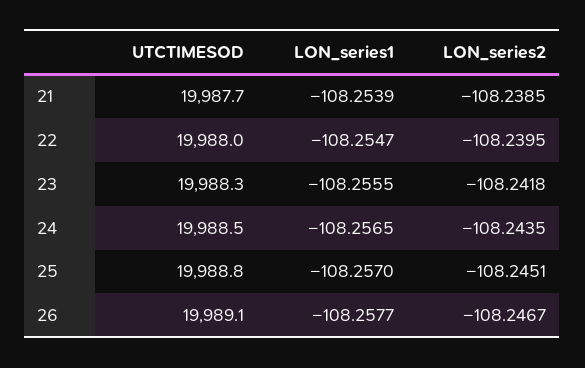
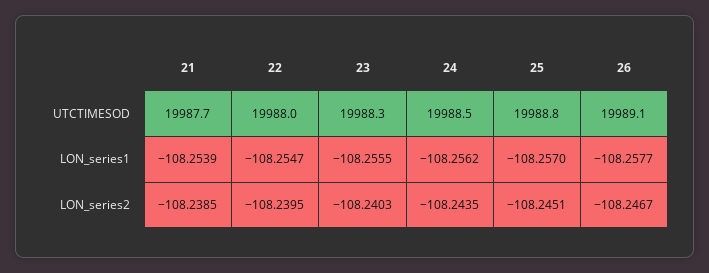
  {
    "UTCTIMESOD": {
      "21": 19987.7,
      "22": 19988,
      "23": 19988.3,
      "24": 19988.5,
      "25": 19988.8,
      "26": 19989.1
    },
    "LON_series1": {
      "21": -108.2539,
      "22": -108.2547,
      "23": -108.2555,
-     "24": -108.2565,
+     "24": -108.2562,
      "25": -108.257,
      "26": -108.2577
    },
    "LON_series2": {
      "21": -108.2385,
      "22": -108.2395,
-     "23": -108.2418,
+     "23": -108.2403,
      "24": -108.2435,
      "25": -108.2451,
      "26": -108.2467
    }
  }

